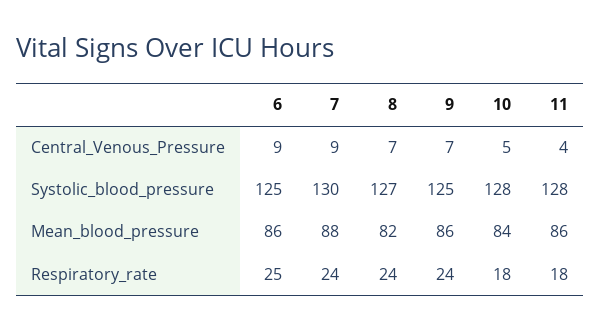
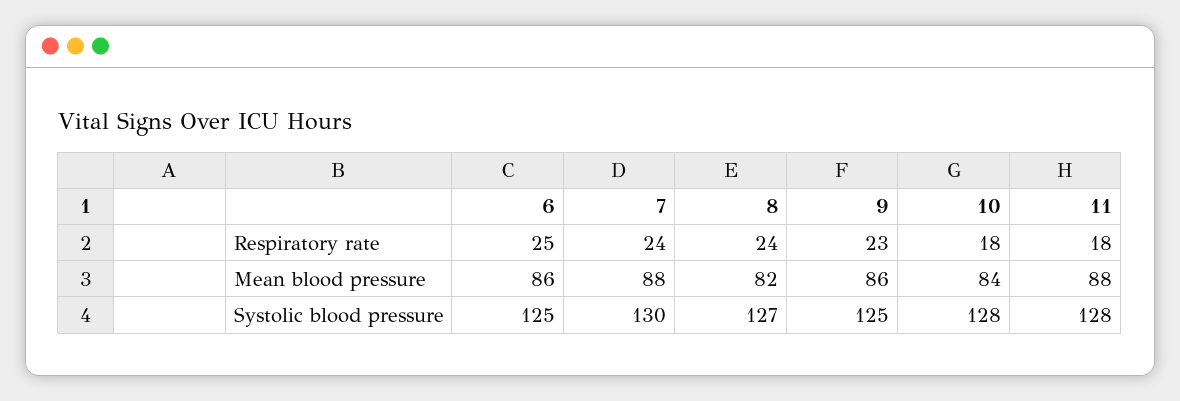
  {
    "6": {
-     "Central_Venous_Pressure": 9,
      "Systolic_blood_pressure": 125,
      "Mean_blood_pressure": 86,
      "Respiratory_rate": 25
    },
    "7": {
-     "Central_Venous_Pressure": 9,
      "Systolic_blood_pressure": 130,
      "Mean_blood_pressure": 88,
      "Respiratory_rate": 24
    },
    "8": {
-     "Central_Venous_Pressure": 7,
      "Systolic_blood_pressure": 127,
      "Mean_blood_pressure": 82,
      "Respiratory_rate": 24
    },
    "9": {
-     "Central_Venous_Pressure": 7,
      "Systolic_blood_pressure": 125,
      "Mean_blood_pressure": 86,
-     "Respiratory_rate": 24
+     "Respiratory_rate": 23
    },
    "10": {
-     "Central_Venous_Pressure": 5,
      "Systolic_blood_pressure": 128,
      "Mean_blood_pressure": 84,
      "Respiratory_rate": 18
    },
    "11": {
-     "Central_Venous_Pressure": 4,
      "Systolic_blood_pressure": 128,
-     "Mean_blood_pressure": 86,
+     "Mean_blood_pressure": 88,
      "Respiratory_rate": 18
    }
  }

